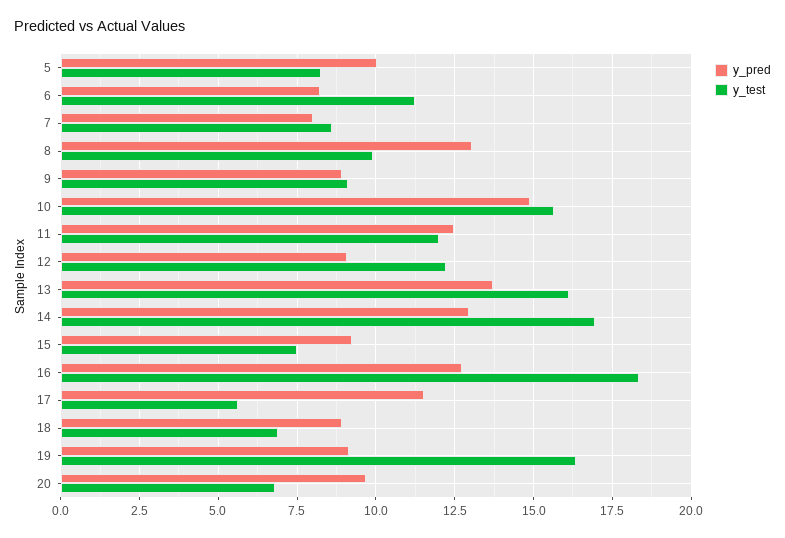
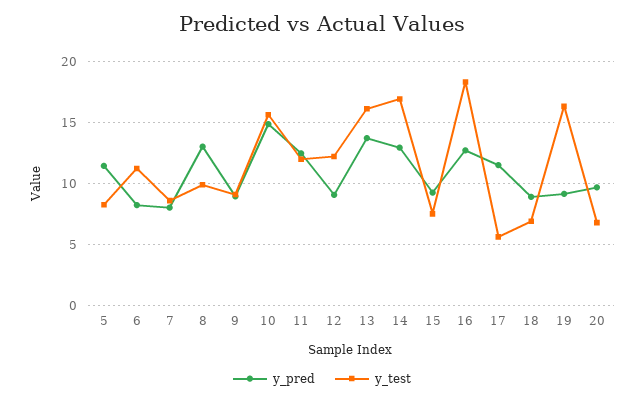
  {
    "y_pred": {
-     "5": 10,
+     "5": 11.5,
      "6": 8.25,
      "7": 8,
      "8": 13,
      "9": 9,
      "10": 15,
      "11": 12.5,
      "12": 9,
      "13": 13.75,
      "14": 13,
      "15": 9.25,
      "16": 12.75,
      "17": 11.5,
      "18": 9,
      "19": 9.25,
      "20": 9.75
    },
    "y_test": {
      "5": 8.25,
      "6": 11.25,
      "7": 8.5,
      "8": 10,
      "9": 9,
      "10": 15.75,
      "11": 12,
      "12": 12.25,
      "13": 16.25,
      "14": 17,
      "15": 7.5,
      "16": 18.25,
      "17": 5.5,
      "18": 7,
      "19": 16.25,
      "20": 6.75
    }
  }

